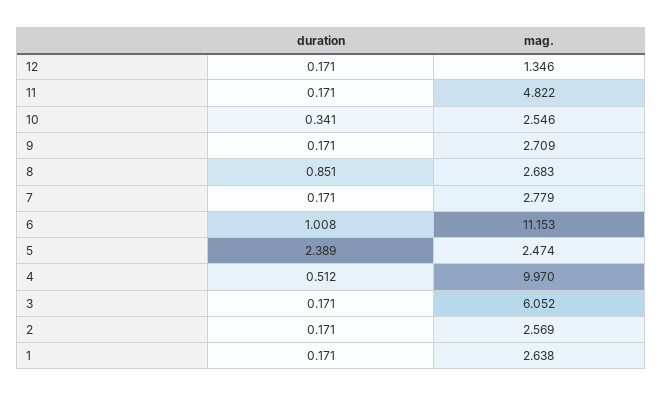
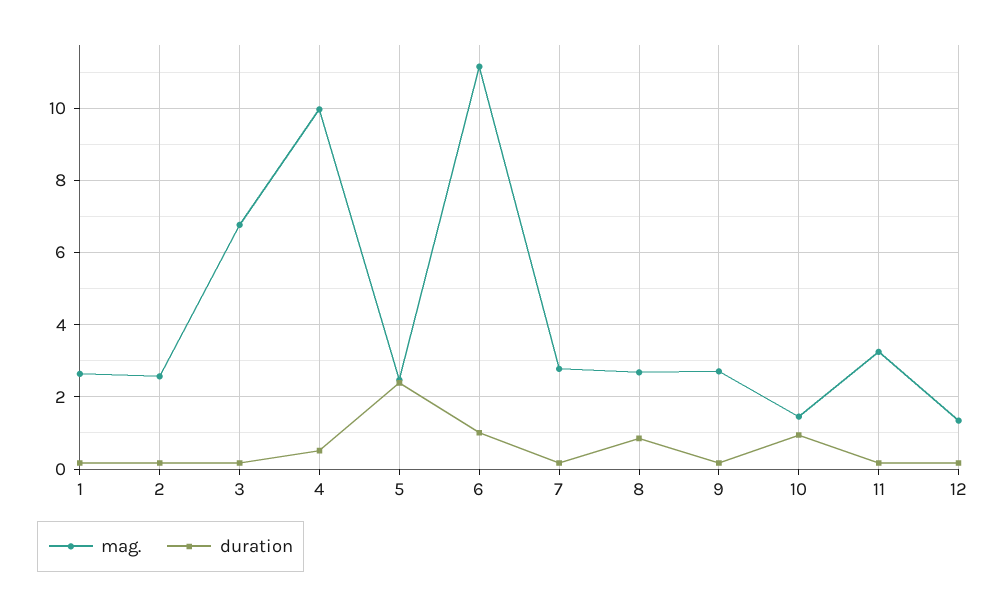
  {
    "duration": {
      "12": 0.171,
      "11": 0.171,
-     "10": 0.341,
+     "10": 1,
      "9": 0.171,
      "8": 0.851,
      "7": 0.171,
      "6": 1.008,
      "5": 2.389,
      "4": 0.512,
      "3": 0.171,
      "2": 0.171,
      "1": 0.171
    },
    "mag.": {
      "12": 1.346,
-     "11": 4.822,
+     "11": 3.2,
-     "10": 2.546,
+     "10": 1.4,
      "9": 2.709,
      "8": 2.683,
      "7": 2.779,
      "6": 11.153,
      "5": 2.474,
      "4": 9.97,
-     "3": 6.052,
+     "3": 6.8,
      "2": 2.569,
      "1": 2.638
    }
  }

